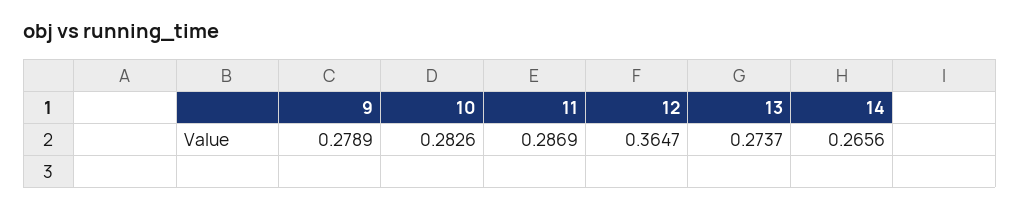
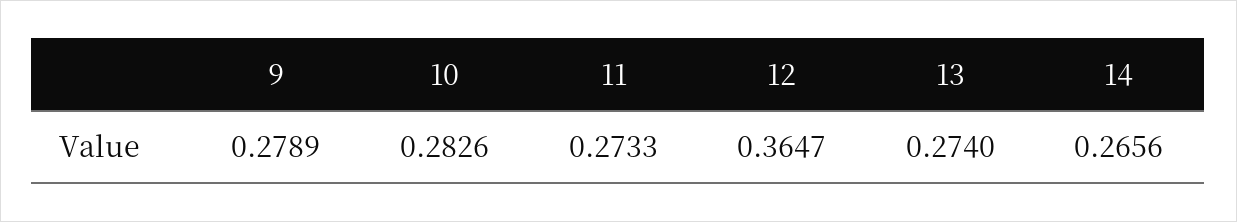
  {
    "9": 0.2789,
    "10": 0.2826,
-   "11": 0.2869,
+   "11": 0.2733,
    "12": 0.3647,
-   "13": 0.2737,
+   "13": 0.274,
    "14": 0.2656
  }

